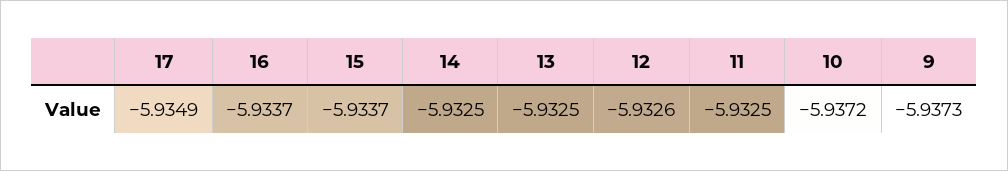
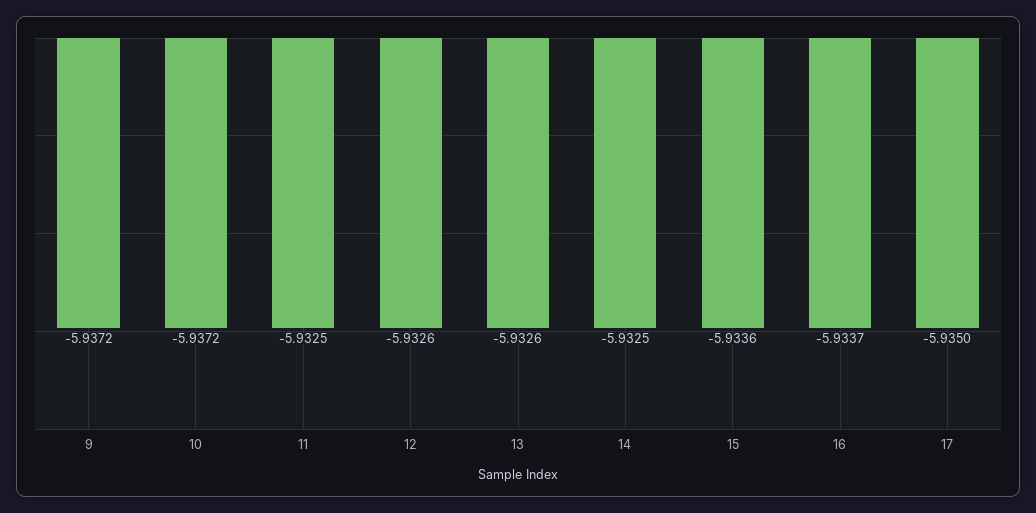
  {
-   "17": -5.9349,
+   "17": -5.935,
    "16": -5.9337,
-   "15": -5.9337,
+   "15": -5.9336,
    "14": -5.9325,
-   "13": -5.9325,
+   "13": -5.9326,
    "12": -5.9326,
    "11": -5.9325,
    "10": -5.9372,
-   "9": -5.9373
+   "9": -5.9372
  }

